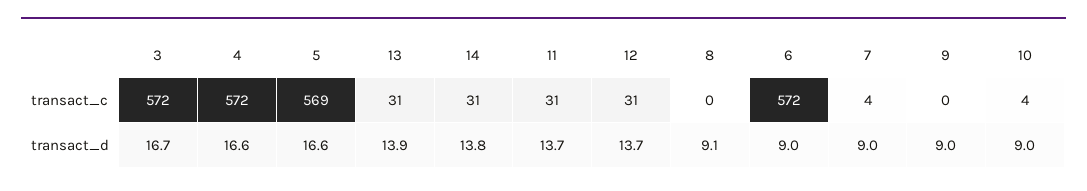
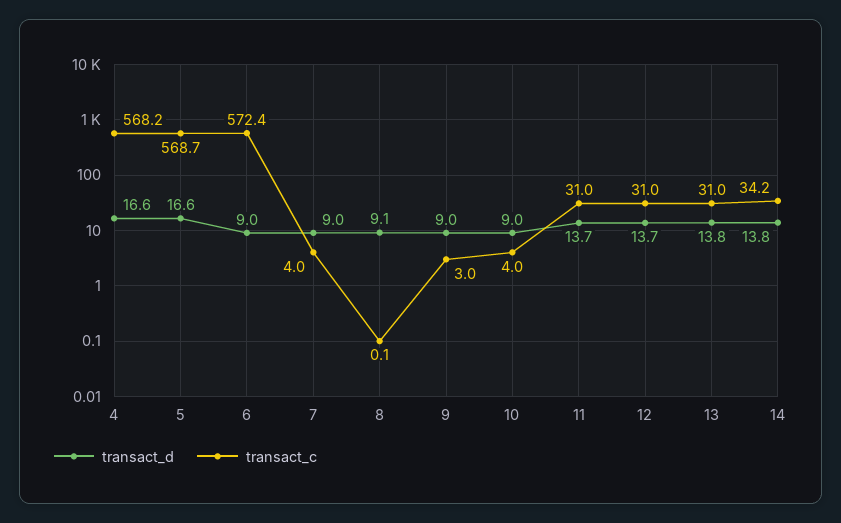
  {
    "transact_c": {
-     "3": 572,
-     "4": 572,
+     "4": 568.2,
      "5": 568.7,
      "13": 31,
-     "14": 31,
+     "14": 34.2,
      "11": 31,
      "12": 31,
      "8": 0.1,
      "6": 572.4,
      "7": 4,
-     "9": 0,
+     "9": 3,
      "10": 4
    },
    "transact_d": {
-     "3": 16.7,
      "4": 16.6,
      "5": 16.6,
-     "13": 13.9,
+     "13": 13.8,
      "14": 13.8,
      "11": 13.7,
      "12": 13.7,
      "8": 9.1,
      "6": 9,
      "7": 9,
      "9": 9,
      "10": 9
    }
  }

